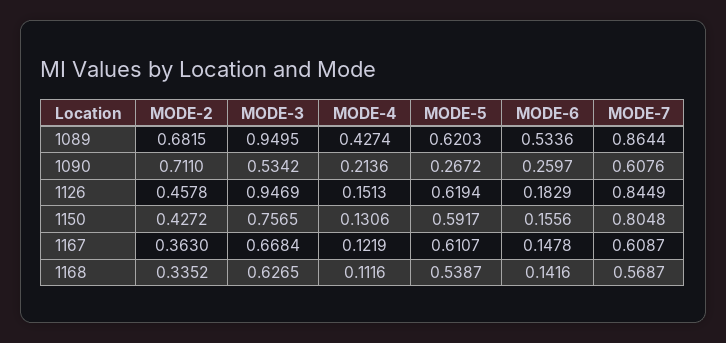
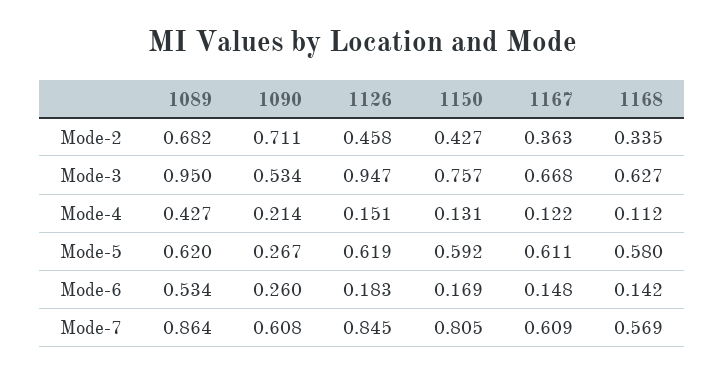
  {
    "MODE-2": {
      "1089": 0.6815,
      "1090": 0.711,
      "1126": 0.4578,
      "1150": 0.4272,
      "1167": 0.363,
      "1168": 0.3352
    },
    "MODE-3": {
      "1089": 0.9495,
      "1090": 0.5342,
      "1126": 0.9469,
      "1150": 0.7565,
      "1167": 0.6684,
      "1168": 0.6265
    },
    "MODE-4": {
      "1089": 0.4274,
      "1090": 0.2136,
      "1126": 0.1513,
      "1150": 0.1306,
      "1167": 0.1219,
      "1168": 0.1116
    },
    "MODE-5": {
      "1089": 0.6203,
      "1090": 0.2672,
      "1126": 0.6194,
      "1150": 0.5917,
      "1167": 0.6107,
-     "1168": 0.5387
+     "1168": 0.58
    },
    "MODE-6": {
      "1089": 0.5336,
      "1090": 0.2597,
      "1126": 0.1829,
-     "1150": 0.1556,
+     "1150": 0.169,
      "1167": 0.1478,
      "1168": 0.1416
    },
    "MODE-7": {
      "1089": 0.8644,
      "1090": 0.6076,
      "1126": 0.8449,
      "1150": 0.8048,
      "1167": 0.6087,
      "1168": 0.5687
    }
  }

